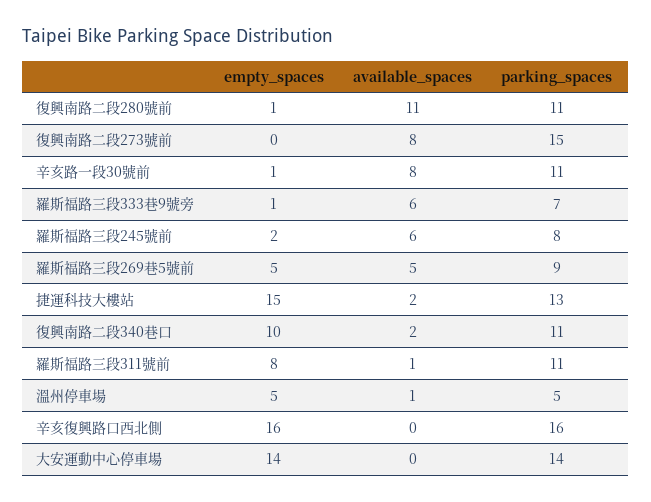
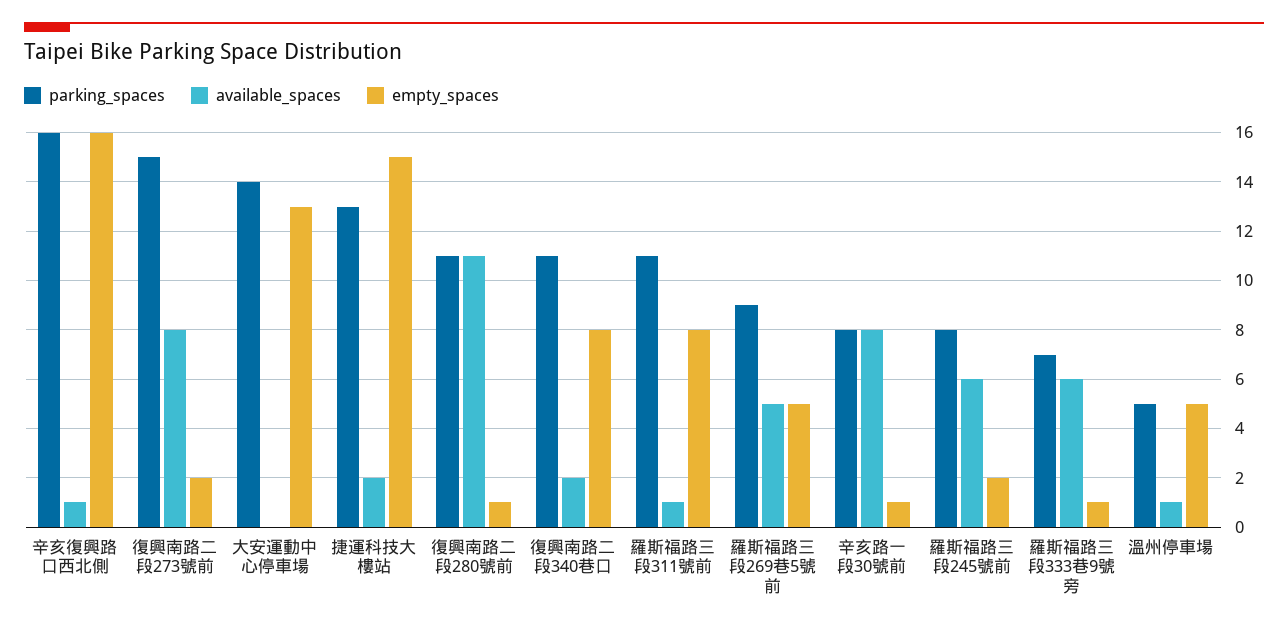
  {
    "empty_spaces": {
      "復興南路二段280號前": 1,
-     "復興南路二段273號前": 0,
+     "復興南路二段273號前": 2,
      "辛亥路一段30號前": 1,
      "羅斯福路三段333巷9號旁": 1,
      "羅斯福路三段245號前": 2,
      "羅斯福路三段269巷5號前": 5,
      "捷運科技大樓站": 15,
-     "復興南路二段340巷口": 10,
+     "復興南路二段340巷口": 8,
      "羅斯福路三段311號前": 8,
      "溫州停車場": 5,
      "辛亥復興路口西北側": 16,
-     "大安運動中心停車場": 14
+     "大安運動中心停車場": 13
    },
    "available_spaces": {
      "復興南路二段280號前": 11,
      "復興南路二段273號前": 8,
      "辛亥路一段30號前": 8,
      "羅斯福路三段333巷9號旁": 6,
      "羅斯福路三段245號前": 6,
      "羅斯福路三段269巷5號前": 5,
      "捷運科技大樓站": 2,
      "復興南路二段340巷口": 2,
      "羅斯福路三段311號前": 1,
      "溫州停車場": 1,
-     "辛亥復興路口西北側": 0,
+     "辛亥復興路口西北側": 1,
      "大安運動中心停車場": 0
    },
    "parking_spaces": {
      "復興南路二段280號前": 11,
      "復興南路二段273號前": 15,
-     "辛亥路一段30號前": 11,
+     "辛亥路一段30號前": 8,
      "羅斯福路三段333巷9號旁": 7,
      "羅斯福路三段245號前": 8,
      "羅斯福路三段269巷5號前": 9,
      "捷運科技大樓站": 13,
      "復興南路二段340巷口": 11,
      "羅斯福路三段311號前": 11,
      "溫州停車場": 5,
      "辛亥復興路口西北側": 16,
      "大安運動中心停車場": 14
    }
  }

